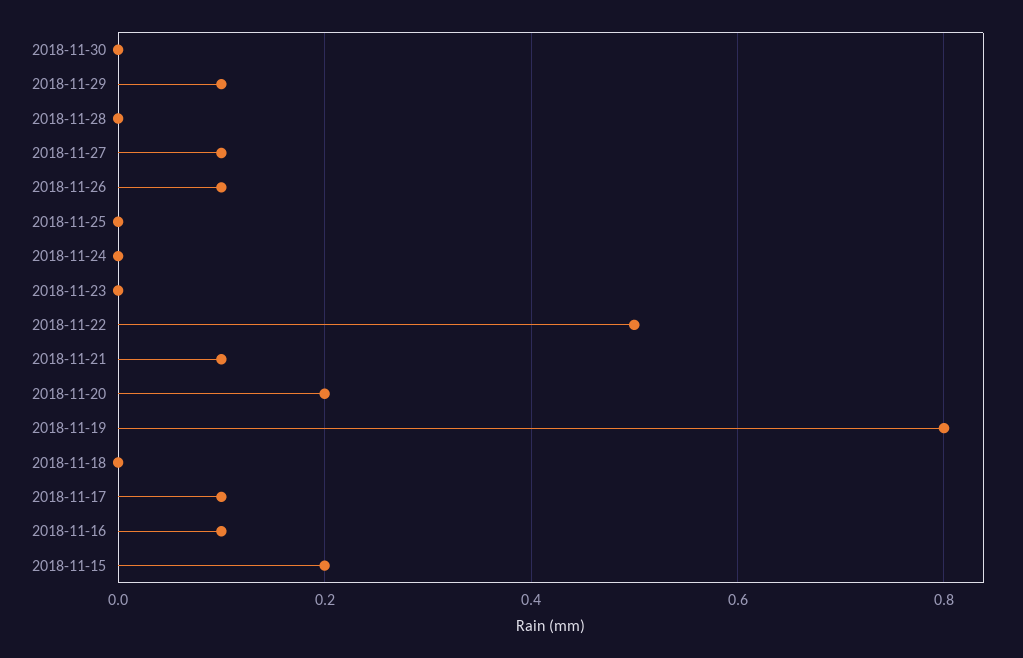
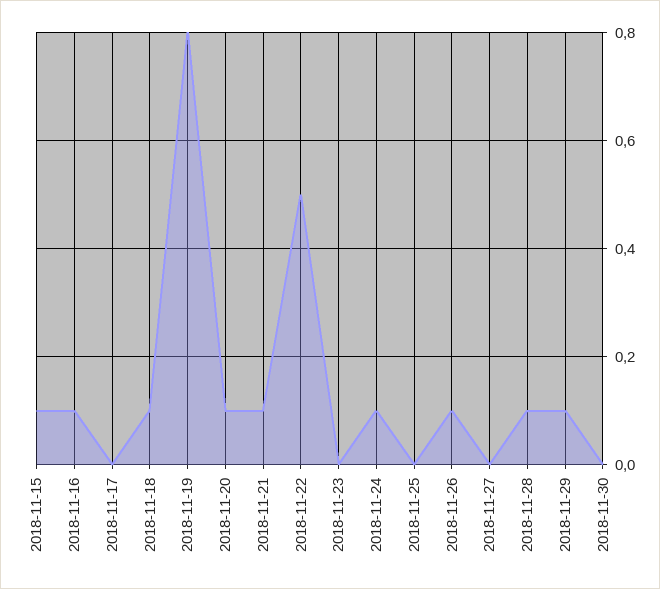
  {
    "2018-11-30": 0,
    "2018-11-29": 0.1,
-   "2018-11-28": 0,
+   "2018-11-28": 0.1,
-   "2018-11-27": 0.1,
+   "2018-11-27": 0,
    "2018-11-26": 0.1,
    "2018-11-25": 0,
-   "2018-11-24": 0,
+   "2018-11-24": 0.1,
    "2018-11-23": 0,
    "2018-11-22": 0.5,
    "2018-11-21": 0.1,
-   "2018-11-20": 0.2,
+   "2018-11-20": 0.1,
    "2018-11-19": 0.8,
-   "2018-11-18": 0,
+   "2018-11-18": 0.1,
-   "2018-11-17": 0.1,
+   "2018-11-17": 0,
    "2018-11-16": 0.1,
-   "2018-11-15": 0.2
+   "2018-11-15": 0.1
  }

